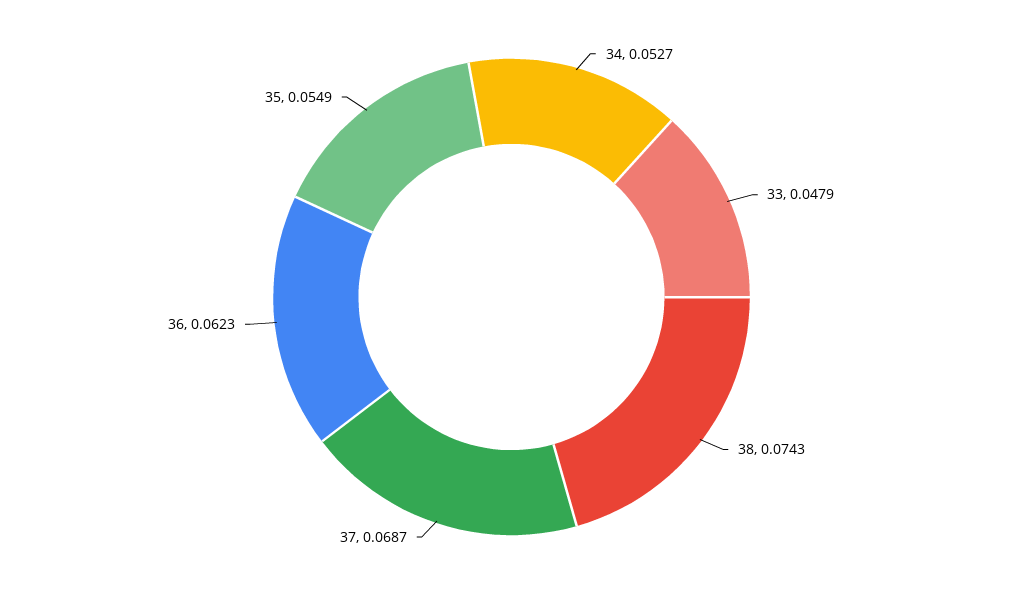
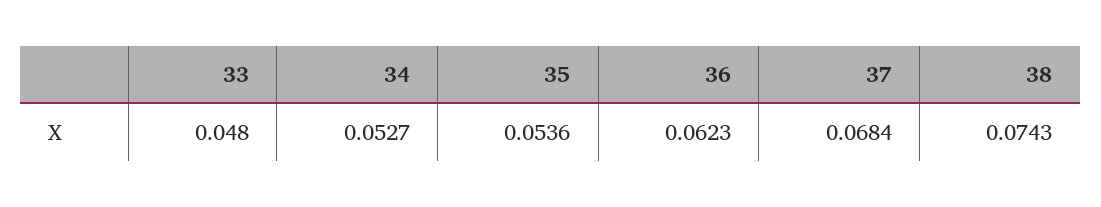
  {
    "34": 0.0527,
-   "33": 0.0479,
+   "33": 0.048,
    "38": 0.0743,
-   "37": 0.0687,
+   "37": 0.0684,
    "36": 0.0623,
-   "35": 0.0549
+   "35": 0.0536
  }

